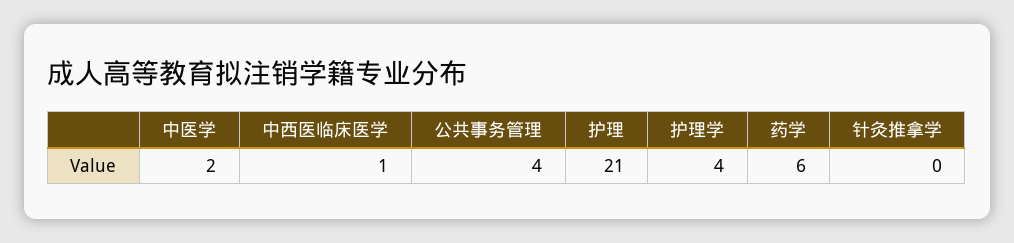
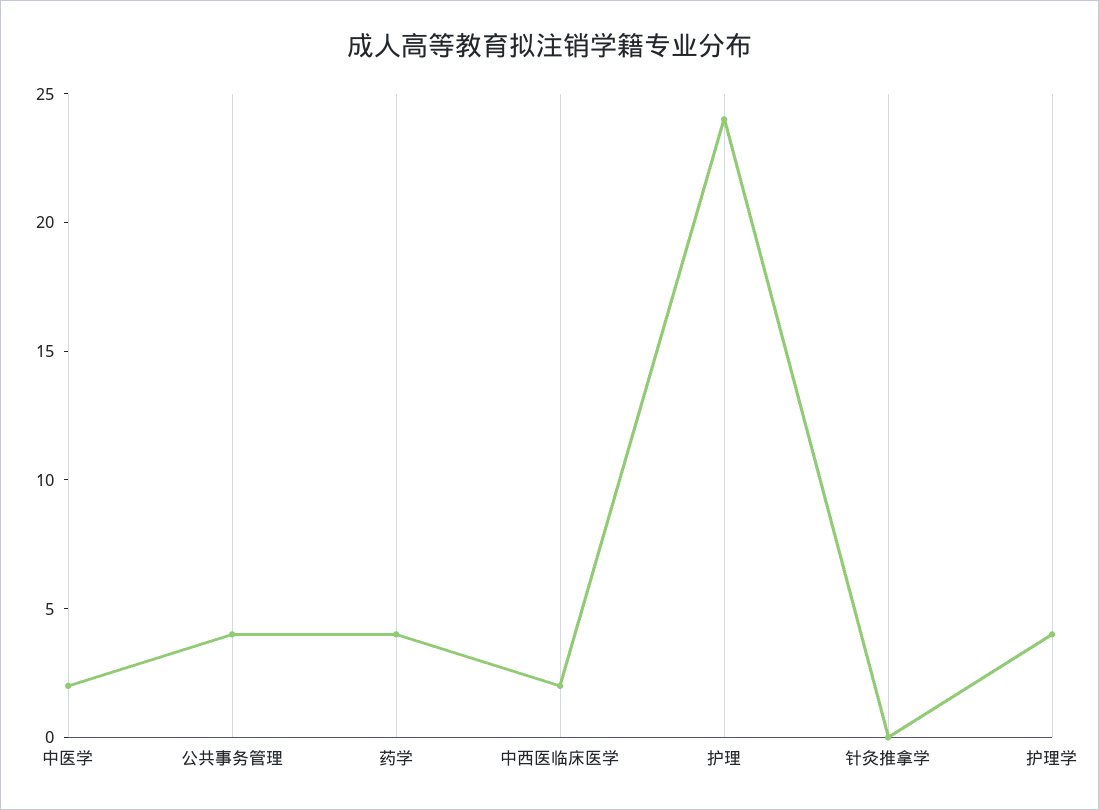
  {
    "中医学": 2,
-   "中西医临床医学": 1,
+   "中西医临床医学": 2,
    "公共事务管理": 4,
-   "护理": 21,
+   "护理": 24,
    "护理学": 4,
-   "药学": 6,
+   "药学": 4,
    "针灸推拿学": 0
  }

